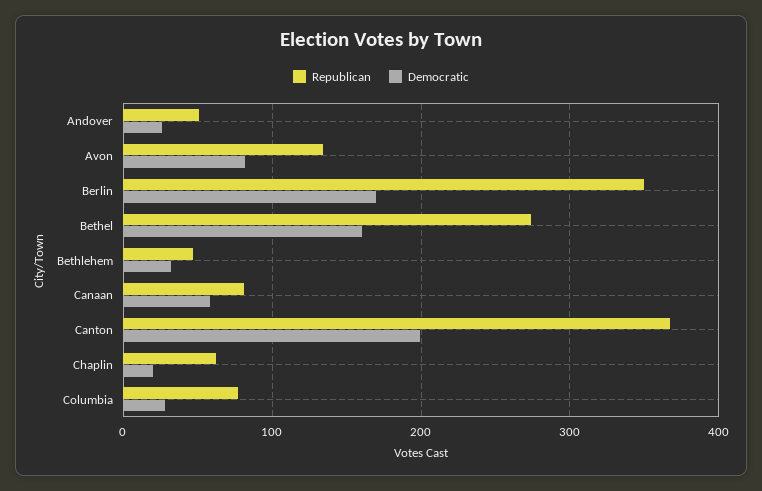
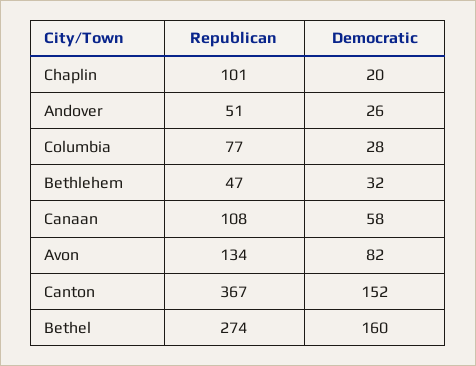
  {
    "Republican": {
      "Andover": 51,
      "Avon": 134,
-     "Berlin": 350,
      "Bethel": 274,
      "Bethlehem": 47,
-     "Canaan": 80,
+     "Canaan": 108,
      "Canton": 367,
-     "Chaplin": 60,
+     "Chaplin": 101,
      "Columbia": 77
    },
    "Democratic": {
      "Andover": 26,
      "Avon": 82,
-     "Berlin": 170,
      "Bethel": 160,
      "Bethlehem": 32,
      "Canaan": 58,
-     "Canton": 200,
+     "Canton": 152,
      "Chaplin": 20,
      "Columbia": 28
    }
  }

